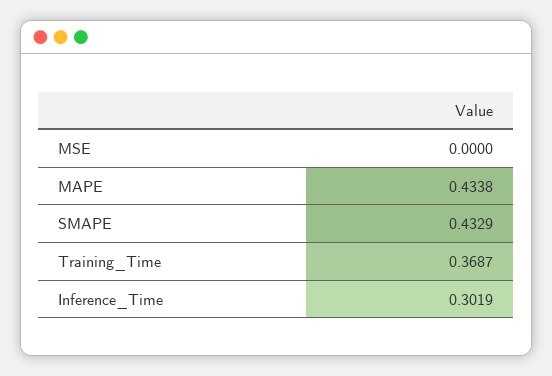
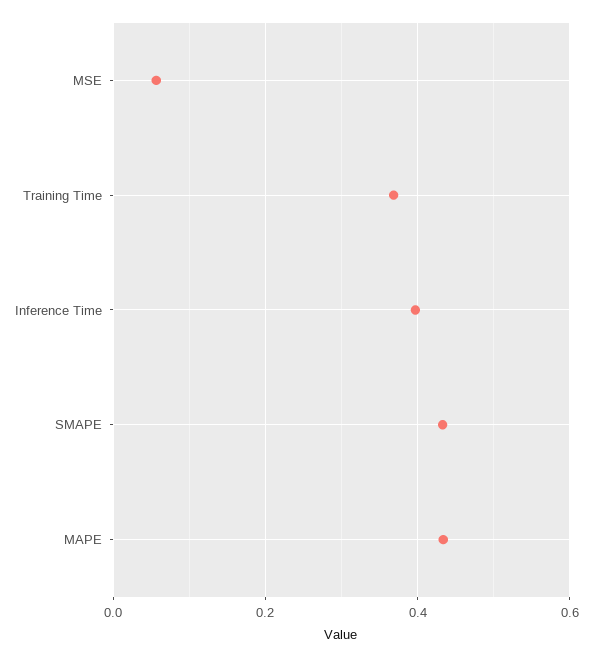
  {
-   "MSE": 0,
+   "MSE": 0.06,
    "MAPE": 0.4338,
    "SMAPE": 0.4329,
    "Training_Time": 0.3687,
-   "Inference_Time": 0.3019
+   "Inference_Time": 0.4
  }

